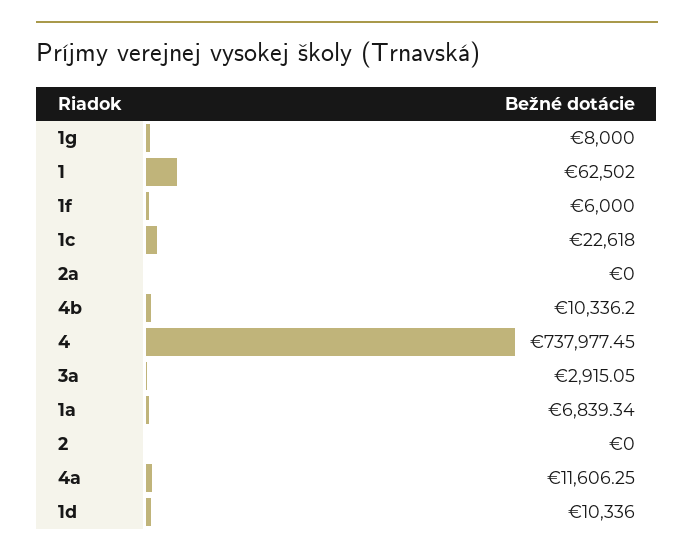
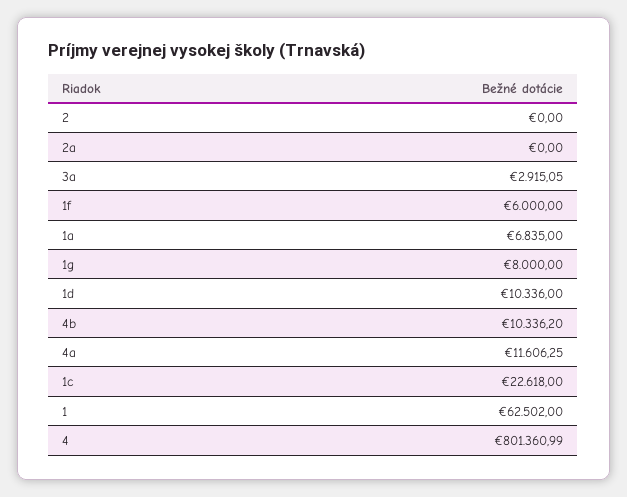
  {
    "1g": 8000,
    "1": 62502,
    "1f": 6000,
    "1c": 22618,
    "2a": 0,
    "4b": 10336.2,
-   "4": 737977.45,
+   "4": 801360.99,
    "3a": 2915.05,
-   "1a": 6839.34,
+   "1a": 6835,
    "2": 0,
    "4a": 11606.25,
    "1d": 10336
  }

